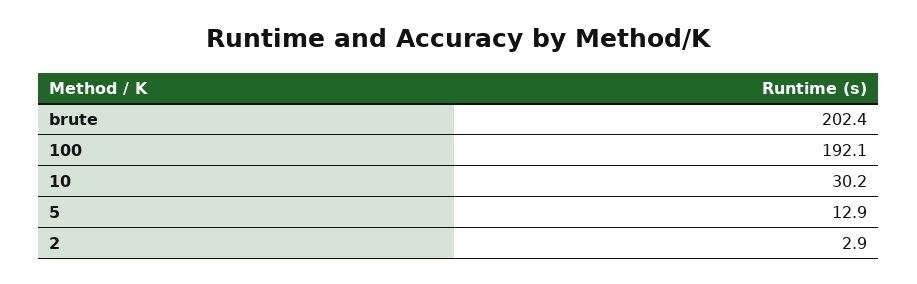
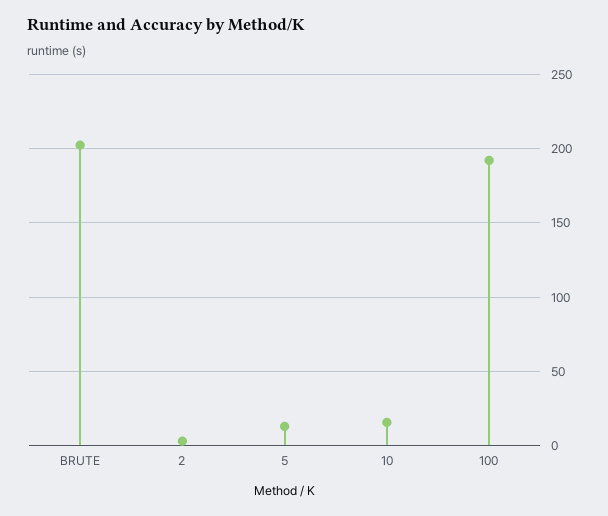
  {
    "brute": 202.4,
    "100": 192.1,
-   "10": 30.2,
+   "10": 15,
    "5": 12.9,
    "2": 2.9
  }

